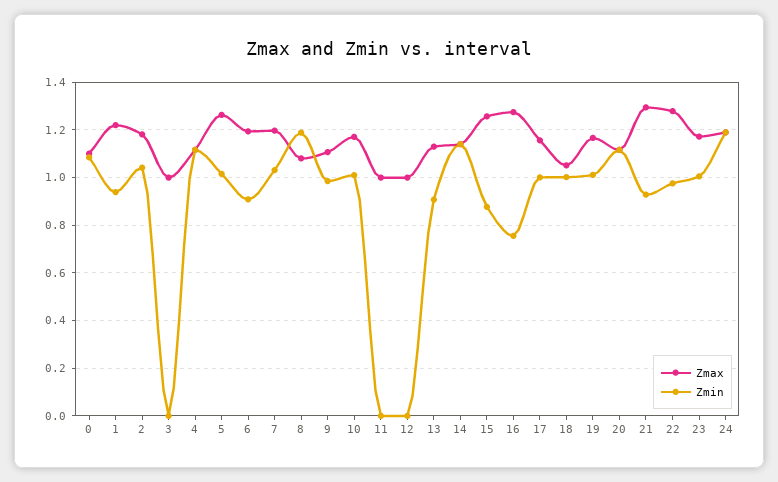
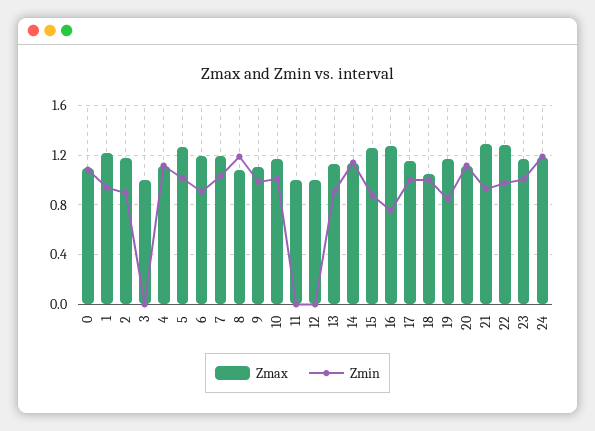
  {
    "Zmax": {
      "0": 1.1,
      "1": 1.2,
      "2": 1.2,
      "3": 1,
      "4": 1.1,
      "5": 1.25,
      "6": 1.2,
      "7": 1.2,
      "8": 1.1,
      "9": 1.1,
      "10": 1.15,
      "11": 1,
      "12": 1,
      "13": 1.15,
      "14": 1.15,
      "15": 1.25,
      "16": 1.25,
      "17": 1.15,
      "18": 1.05,
      "19": 1.15,
      "20": 1.1,
      "21": 1.3,
      "22": 1.3,
      "23": 1.15,
      "24": 1.2
    },
    "Zmin": {
      "0": 1.1,
      "1": 0.95,
-     "2": 1.05,
+     "2": 0.9,
      "3": 0,
      "4": 1.1,
      "5": 1,
      "6": 0.9,
      "7": 1.05,
      "8": 1.2,
      "9": 1,
      "10": 1,
      "11": 0,
      "12": 0,
      "13": 0.9,
      "14": 1.15,
      "15": 0.9,
      "16": 0.75,
      "17": 1,
      "18": 1,
-     "19": 1,
+     "19": 0.85,
      "20": 1.1,
      "21": 0.95,
      "22": 1,
      "23": 1,
      "24": 1.2
    }
  }

